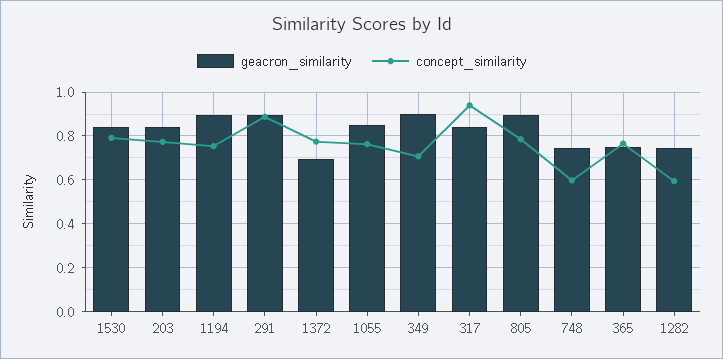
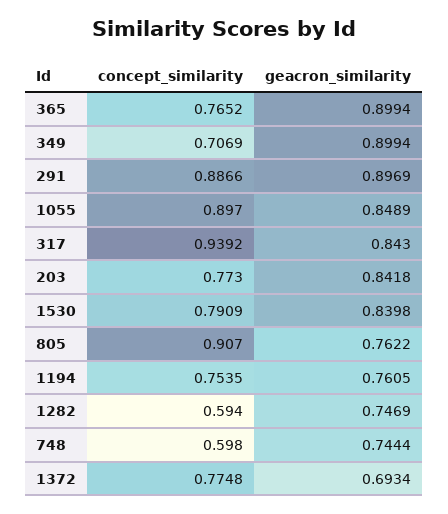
  {
    "geacron_similarity": {
      "1530": 0.8398,
      "203": 0.8418,
-     "1194": 0.9,
+     "1194": 0.7605,
      "291": 0.8969,
      "1372": 0.6934,
      "1055": 0.8489,
      "349": 0.8994,
      "317": 0.843,
-     "805": 0.9,
+     "805": 0.7622,
      "748": 0.7444,
-     "365": 0.75,
+     "365": 0.8994,
      "1282": 0.7469
    },
    "concept_similarity": {
      "1530": 0.7909,
      "203": 0.773,
      "1194": 0.7535,
      "291": 0.8866,
      "1372": 0.7748,
-     "1055": 0.75,
+     "1055": 0.897,
      "349": 0.7069,
      "317": 0.9392,
-     "805": 0.8,
+     "805": 0.907,
      "748": 0.598,
      "365": 0.7652,
      "1282": 0.594
    }
  }

